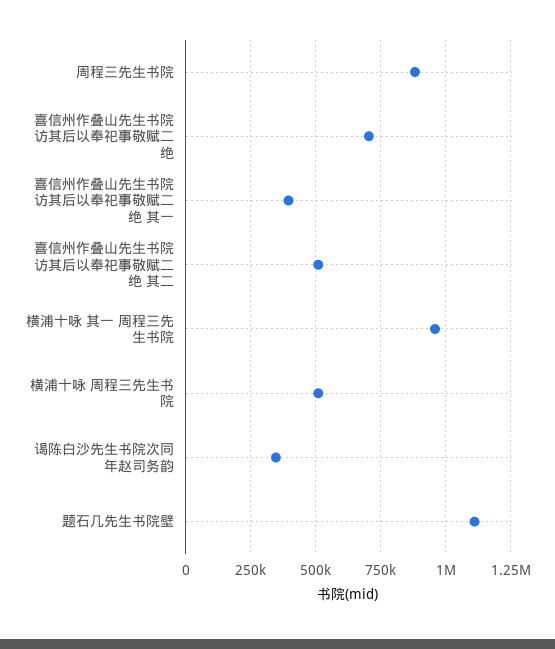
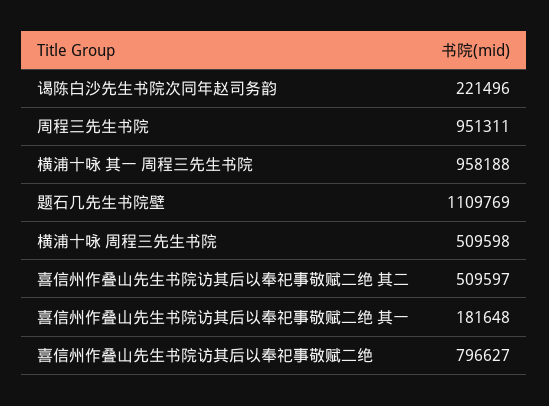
  {
-   "周程三先生书院": 875000,
+   "周程三先生书院": 951311,
-   "喜信州作叠山先生书院访其后以奉祀事敬赋二绝": 700000,
+   "喜信州作叠山先生书院访其后以奉祀事敬赋二绝": 796627,
-   "喜信州作叠山先生书院访其后以奉祀事敬赋二绝 其一": 400000,
+   "喜信州作叠山先生书院访其后以奉祀事敬赋二绝 其一": 181648,
    "喜信州作叠山先生书院访其后以奉祀事敬赋二绝 其二": 509597,
    "横浦十咏 其一 周程三先生书院": 958188,
    "横浦十咏 周程三先生书院": 509598,
-   "谒陈白沙先生书院次同年赵司务韵": 350000,
+   "谒陈白沙先生书院次同年赵司务韵": 221496,
    "题石几先生书院壁": 1109769
  }

